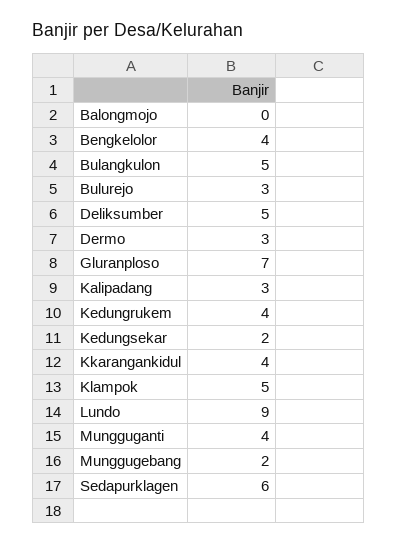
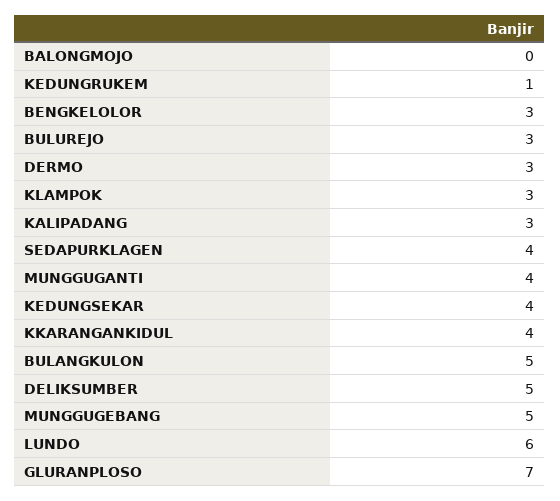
  {
    "Balongmojo": 0,
-   "Bengkelolor": 4,
+   "Bengkelolor": 3,
    "Bulangkulon": 5,
    "Bulurejo": 3,
    "Deliksumber": 5,
    "Dermo": 3,
    "Gluranploso": 7,
    "Kalipadang": 3,
-   "Kedungrukem": 4,
+   "Kedungrukem": 1,
-   "Kedungsekar": 2,
+   "Kedungsekar": 4,
    "Kkarangankidul": 4,
-   "Klampok": 5,
+   "Klampok": 3,
-   "Lundo": 9,
+   "Lundo": 6,
    "Mungguganti": 4,
-   "Munggugebang": 2,
+   "Munggugebang": 5,
-   "Sedapurklagen": 6
+   "Sedapurklagen": 4
  }

